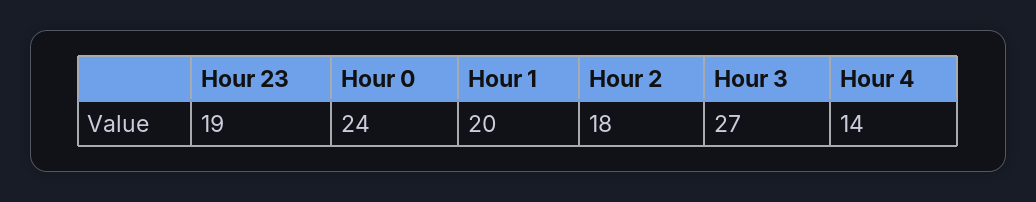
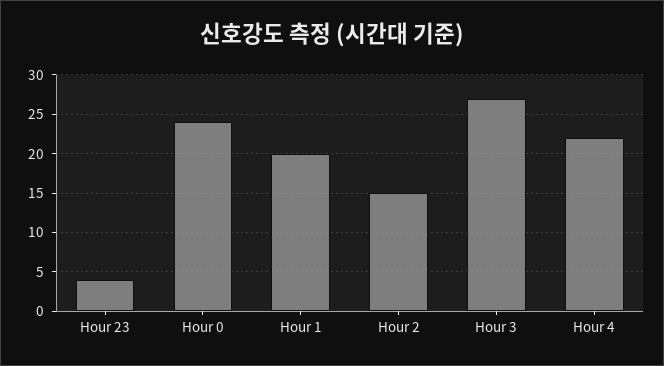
  {
-   "Hour 23": 19,
+   "Hour 23": 4,
    "Hour 0": 24,
    "Hour 1": 20,
-   "Hour 2": 18,
+   "Hour 2": 15,
    "Hour 3": 27,
-   "Hour 4": 14
+   "Hour 4": 22
  }

